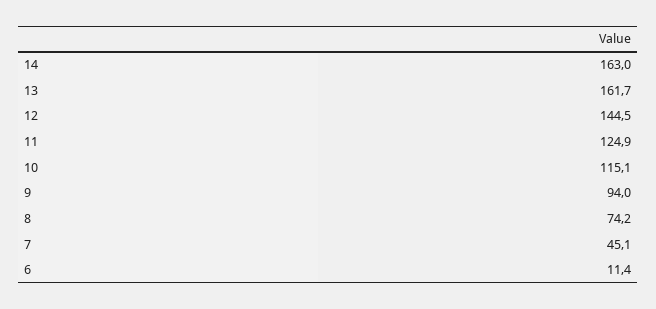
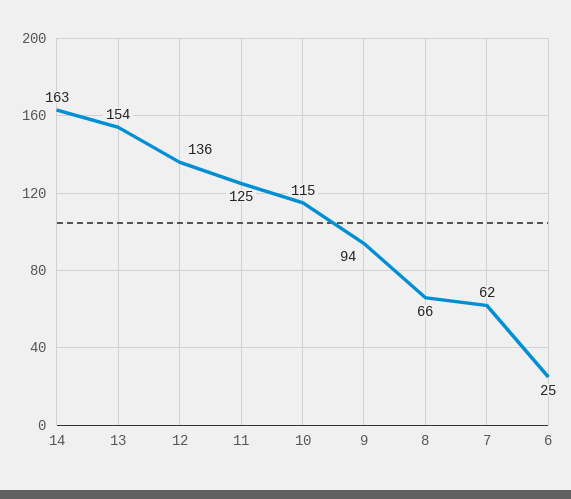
  {
    "14": 163,
-   "13": 161.7,
+   "13": 154,
-   "12": 144.5,
+   "12": 136,
    "11": 124.9,
    "10": 115.1,
    "9": 94,
-   "8": 74.2,
+   "8": 66,
-   "7": 45.1,
+   "7": 62,
-   "6": 11.4
+   "6": 25
  }

